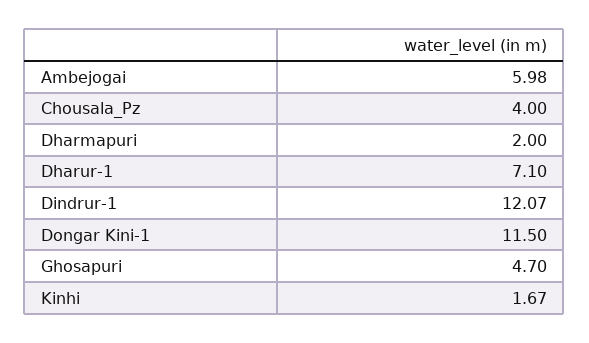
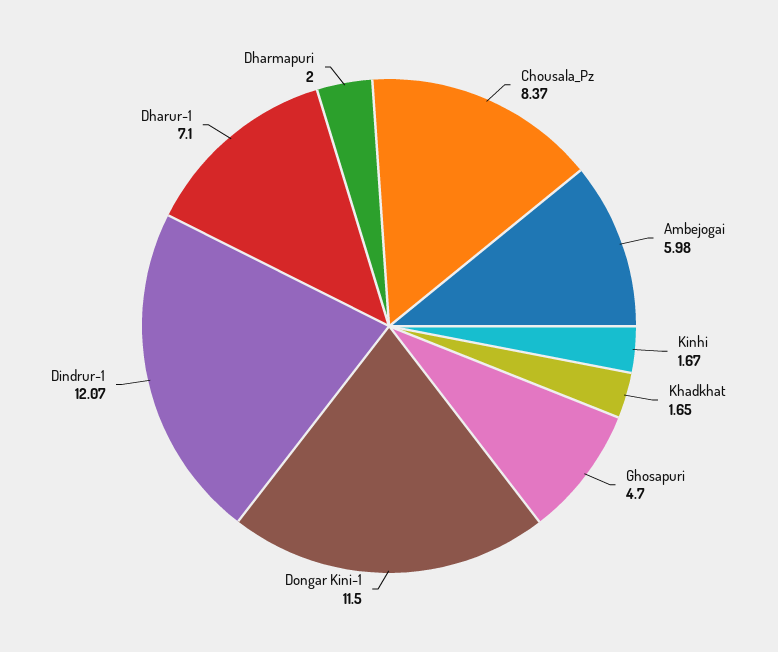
  {
    "Ambejogai": 5.98,
-   "Chousala_Pz": 4,
+   "Chousala_Pz": 8.37,
    "Dharmapuri": 2,
    "Dharur-1": 7.1,
    "Dindrur-1": 12.07,
    "Dongar Kini-1": 11.5,
    "Ghosapuri": 4.7,
-   "Kinhi": 1.67
+   "Kinhi": 1.67,
+   "Khadkhat": 1.65
  }

